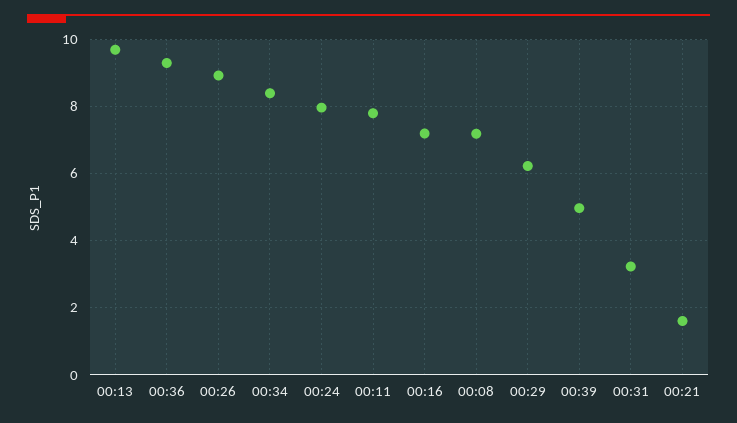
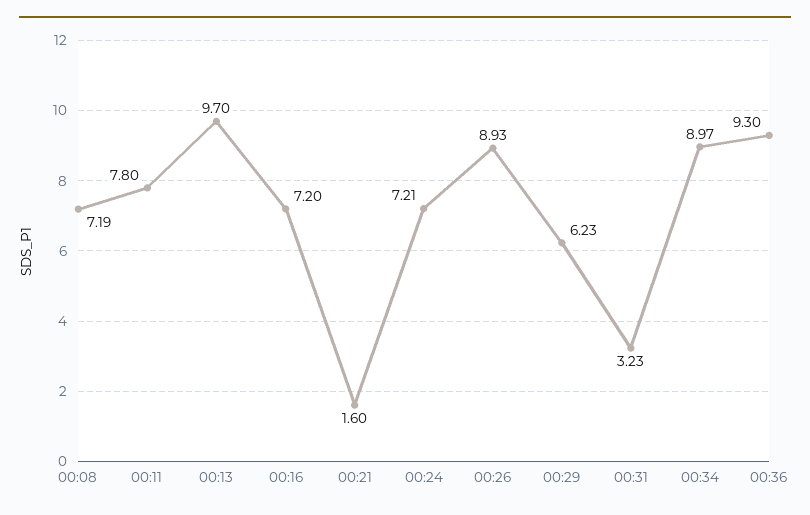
  {
    "00:13": 9.7,
    "00:36": 9.3,
    "00:26": 8.93,
-   "00:34": 8.4,
+   "00:34": 8.97,
-   "00:24": 8,
+   "00:24": 7.21,
    "00:11": 7.8,
    "00:16": 7.2,
    "00:08": 7.19,
    "00:29": 6.23,
-   "00:39": 5,
    "00:31": 3.23,
    "00:21": 1.6
  }

